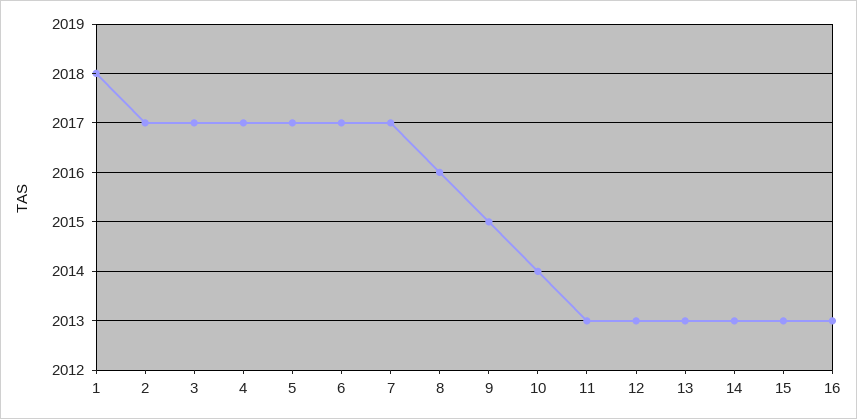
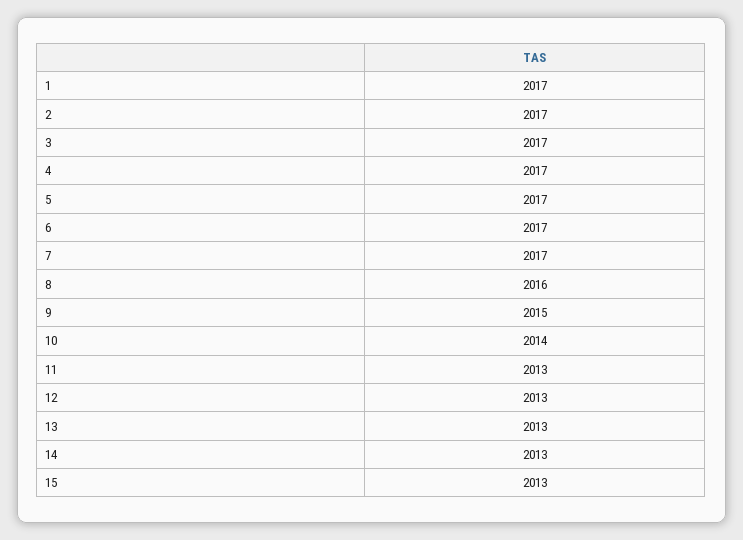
  {
-   "1": 2018,
+   "1": 2017,
    "2": 2017,
    "3": 2017,
    "4": 2017,
    "5": 2017,
    "6": 2017,
    "7": 2017,
    "8": 2016,
    "9": 2015,
    "10": 2014,
    "11": 2013,
    "12": 2013,
    "13": 2013,
    "14": 2013,
-   "15": 2013,
+   "15": 2013
-   "16": 2013
  }

